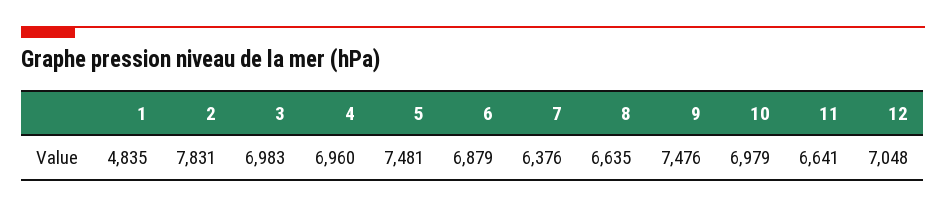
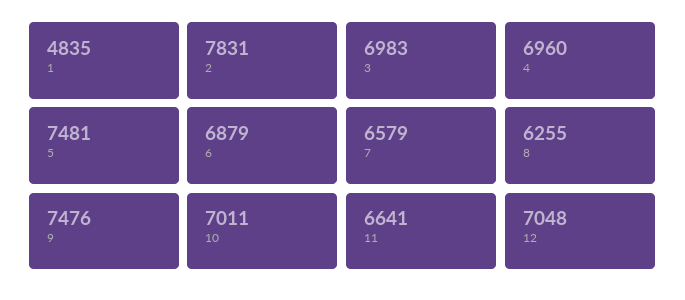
  {
    "1": 4835,
    "2": 7831,
    "3": 6983,
    "4": 6960,
    "5": 7481,
    "6": 6879,
-   "7": 6376,
+   "7": 6579,
-   "8": 6635,
+   "8": 6255,
    "9": 7476,
-   "10": 6979,
+   "10": 7011,
    "11": 6641,
    "12": 7048
  }

